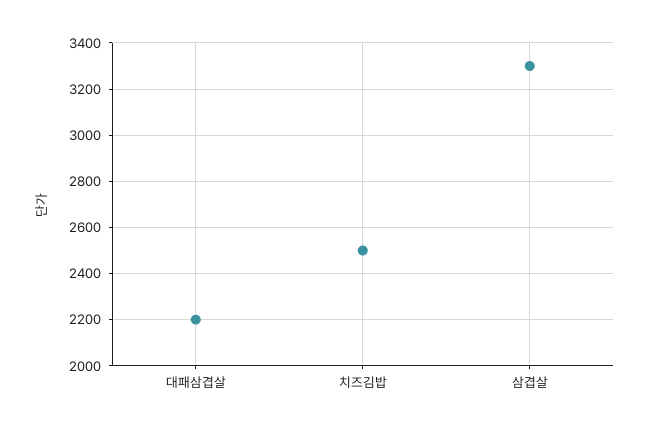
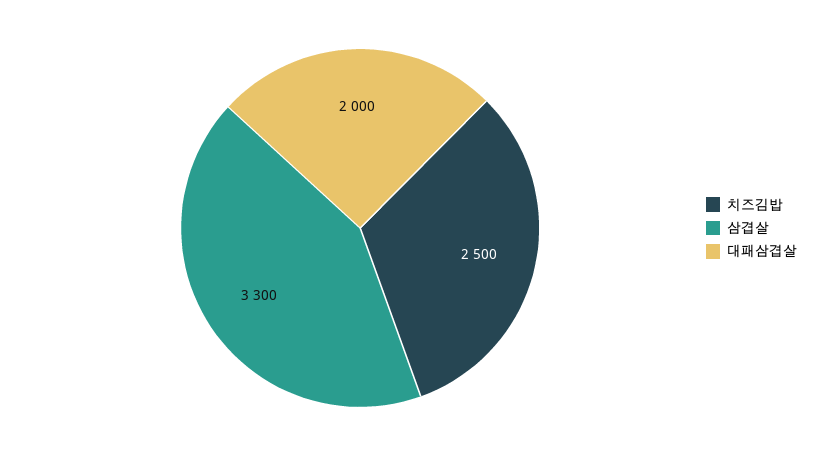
  {
-   "대패삼겹살": 2200,
+   "대패삼겹살": 2000,
    "치즈김밥": 2500,
    "삼겹살": 3300
  }

